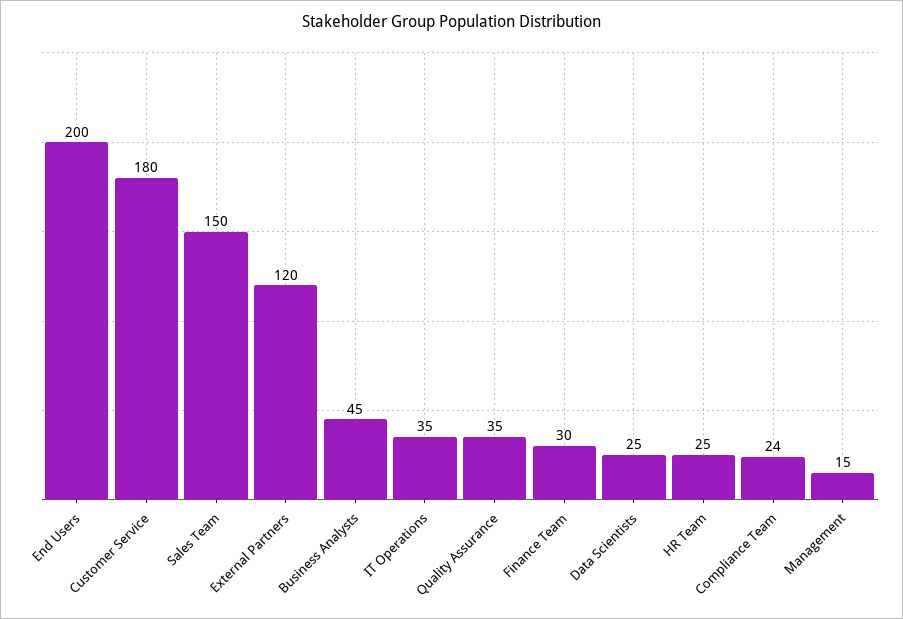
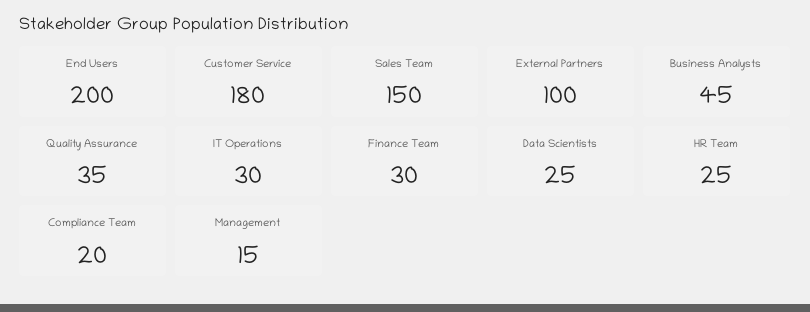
  {
    "End Users": 200,
    "Customer Service": 180,
    "Sales Team": 150,
-   "External Partners": 120,
+   "External Partners": 100,
    "Business Analysts": 45,
-   "IT Operations": 35,
+   "IT Operations": 30,
    "Quality Assurance": 35,
    "Finance Team": 30,
    "Data Scientists": 25,
    "HR Team": 25,
-   "Compliance Team": 24,
+   "Compliance Team": 20,
    "Management": 15
  }

